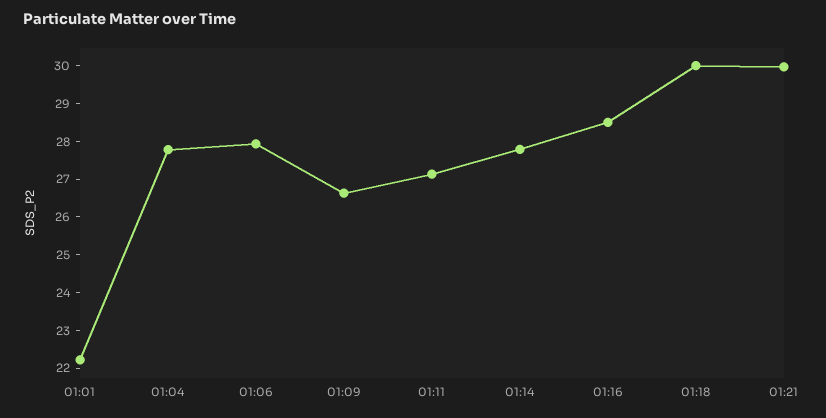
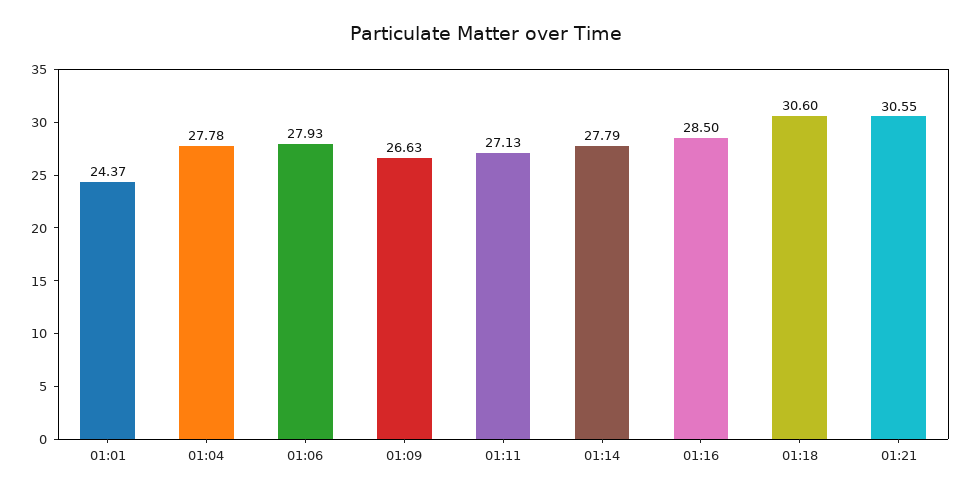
  {
-   "01:01": 22.25,
+   "01:01": 24.37,
    "01:04": 27.78,
    "01:06": 27.93,
    "01:09": 26.63,
    "01:11": 27.13,
    "01:14": 27.79,
    "01:16": 28.5,
-   "01:18": 30,
+   "01:18": 30.6,
-   "01:21": 30
+   "01:21": 30.55
  }

